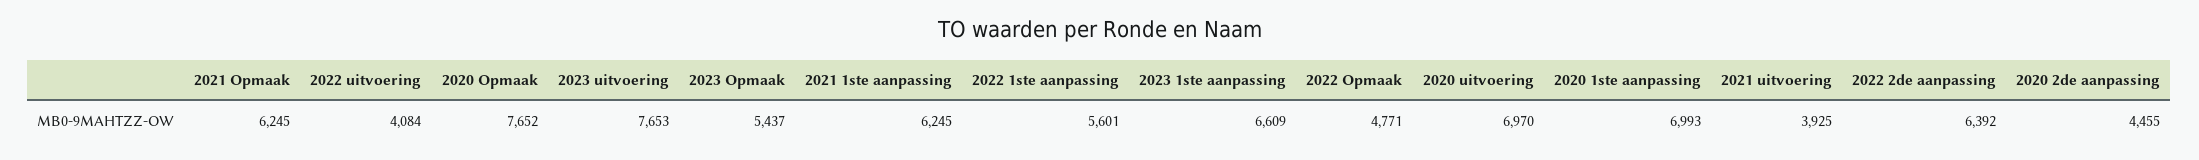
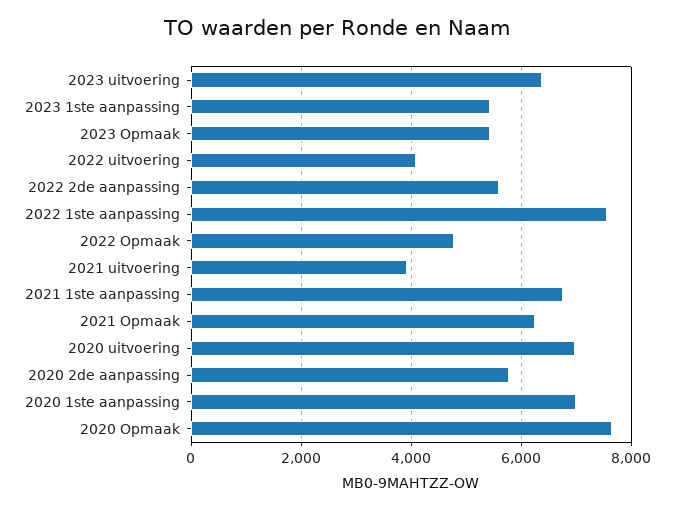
  {
    "2021 Opmaak": 6245,
    "2022 uitvoering": 4084,
    "2020 Opmaak": 7652,
-   "2023 uitvoering": 7653,
+   "2023 uitvoering": 6400,
    "2023 Opmaak": 5437,
-   "2021 1ste aanpassing": 6245,
+   "2021 1ste aanpassing": 6800,
-   "2022 1ste aanpassing": 5601,
+   "2022 1ste aanpassing": 7600,
-   "2023 1ste aanpassing": 6609,
+   "2023 1ste aanpassing": 5400,
    "2022 Opmaak": 4771,
    "2020 uitvoering": 6970,
    "2020 1ste aanpassing": 6993,
    "2021 uitvoering": 3925,
-   "2022 2de aanpassing": 6392,
+   "2022 2de aanpassing": 5600,
-   "2020 2de aanpassing": 4455
+   "2020 2de aanpassing": 5800
  }

